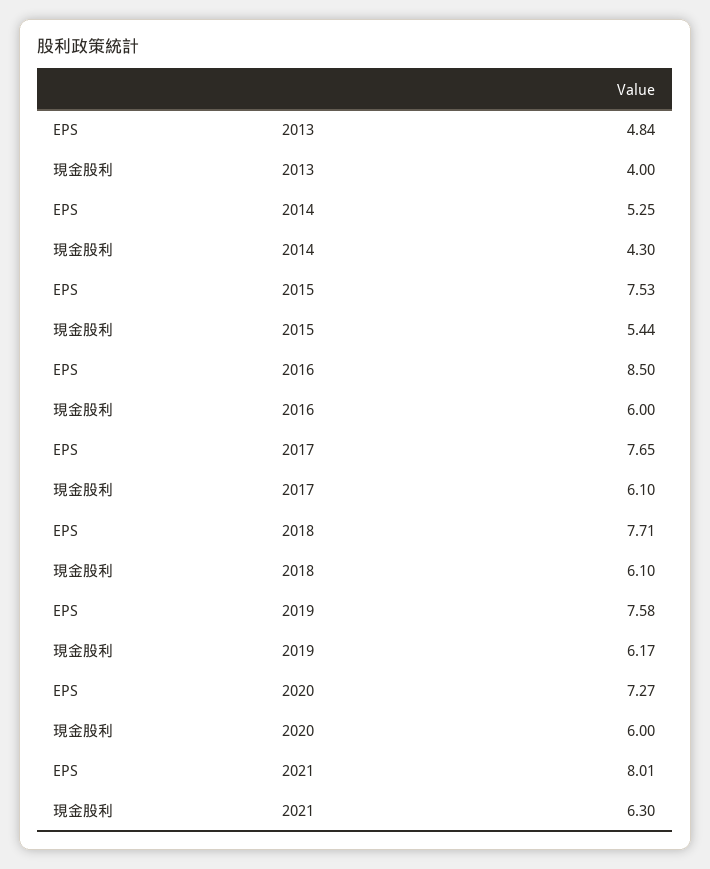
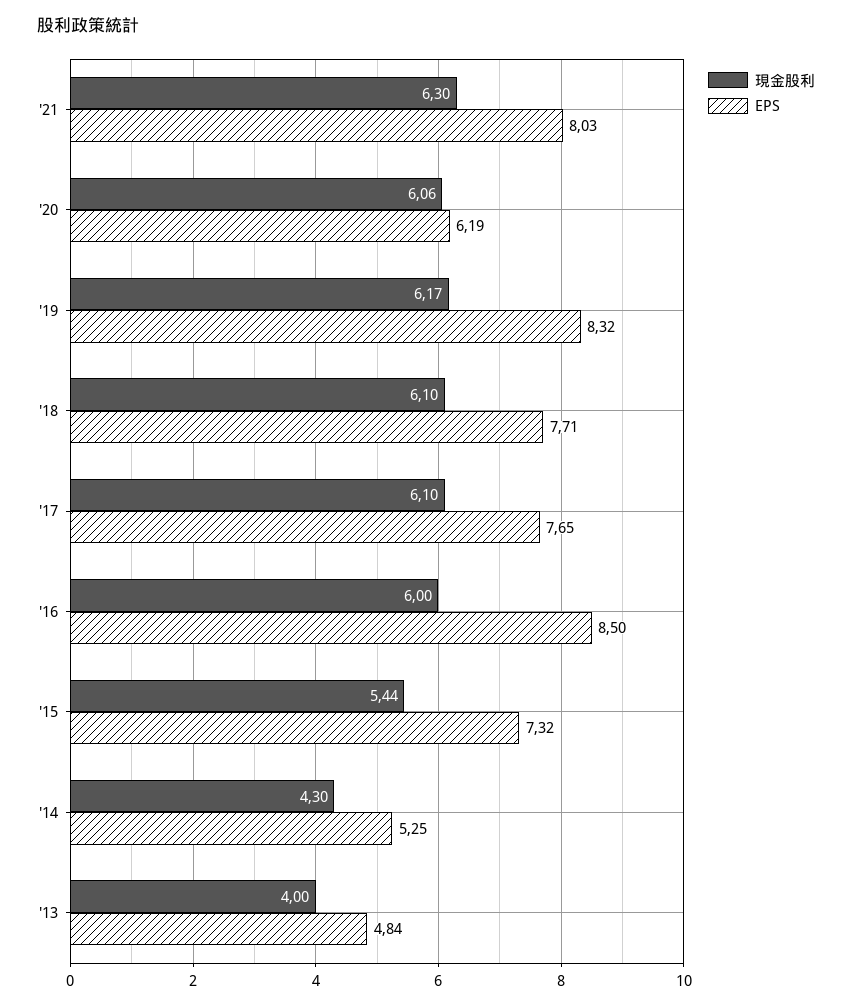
  {
    "EPS": {
      "2013": 4.84,
      "2014": 5.25,
-     "2015": 7.53,
+     "2015": 7.32,
      "2016": 8.5,
      "2017": 7.65,
      "2018": 7.71,
-     "2019": 7.58,
+     "2019": 8.32,
-     "2020": 7.27,
+     "2020": 6.19,
-     "2021": 8.01
+     "2021": 8.03
    },
    "現金股利": {
      "2013": 4,
      "2014": 4.3,
      "2015": 5.44,
      "2016": 6,
      "2017": 6.1,
      "2018": 6.1,
      "2019": 6.17,
-     "2020": 6,
+     "2020": 6.06,
      "2021": 6.3
    }
  }

